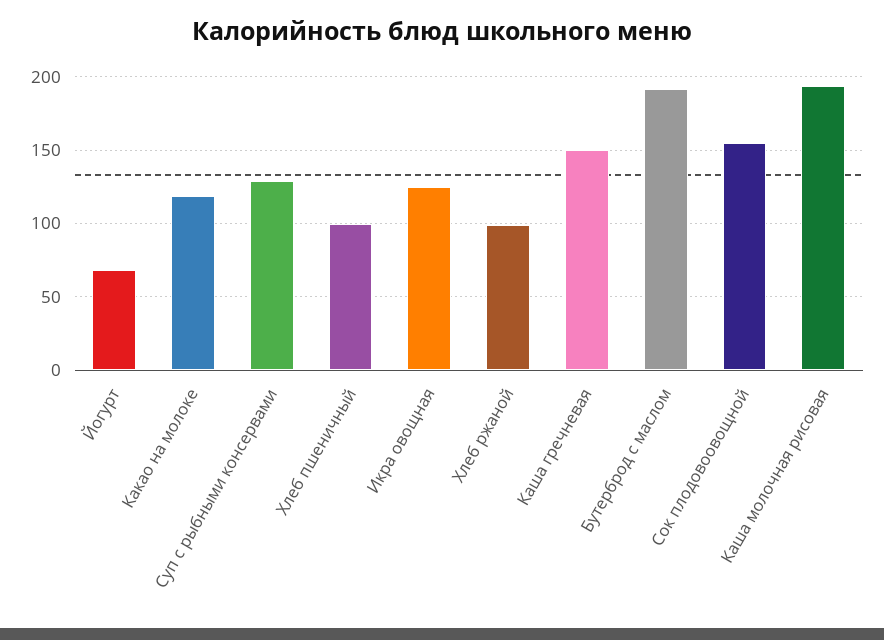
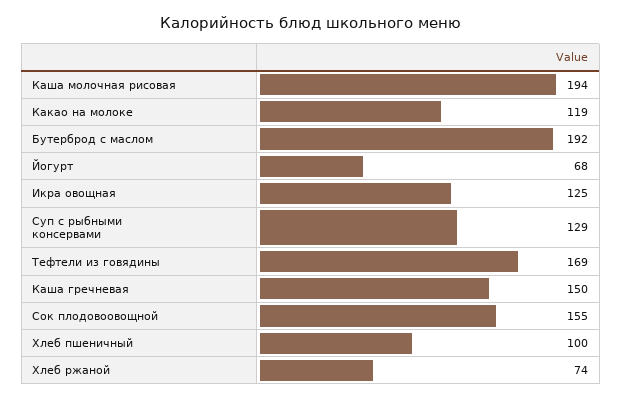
  {
    "Йогурт": 68,
    "Какао на молоке": 119,
    "Суп с рыбными консервами": 129,
    "Хлеб пшеничный": 100,
    "Икра овощная": 125,
-   "Хлеб ржаной": 100,
+   "Хлеб ржаной": 74,
    "Каша гречневая": 150,
    "Бутерброд с маслом": 192,
    "Сок плодовоовощной": 155,
-   "Каша молочная рисовая": 194
+   "Каша молочная рисовая": 194,
+   "Тефтели из говядины": 169
  }

